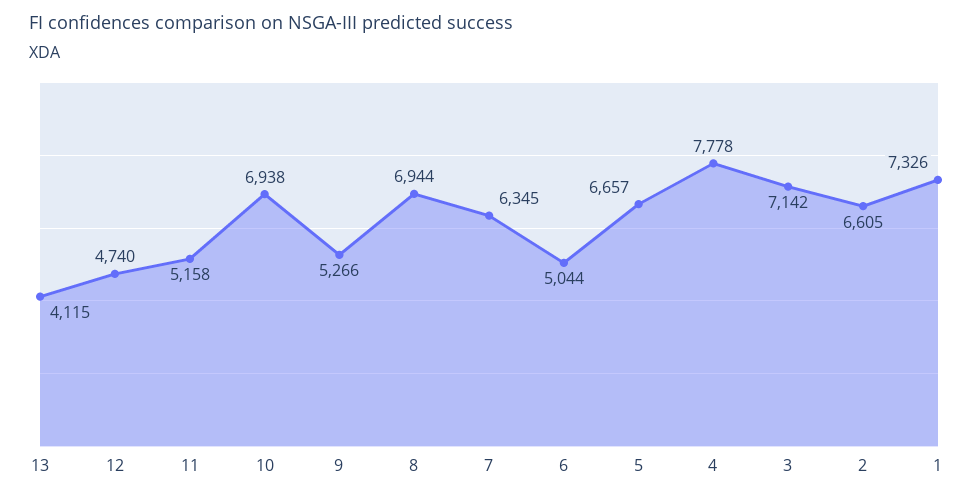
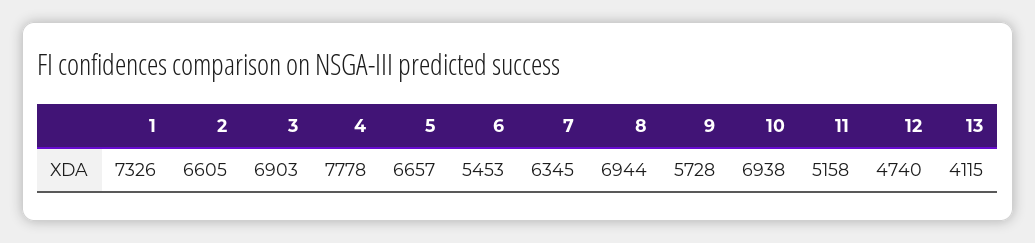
  {
    "13": 4115,
    "12": 4740,
    "11": 5158,
    "10": 6938,
-   "9": 5266,
+   "9": 5728,
    "8": 6944,
    "7": 6345,
-   "6": 5044,
+   "6": 5453,
    "5": 6657,
    "4": 7778,
-   "3": 7142,
+   "3": 6903,
    "2": 6605,
    "1": 7326
  }

